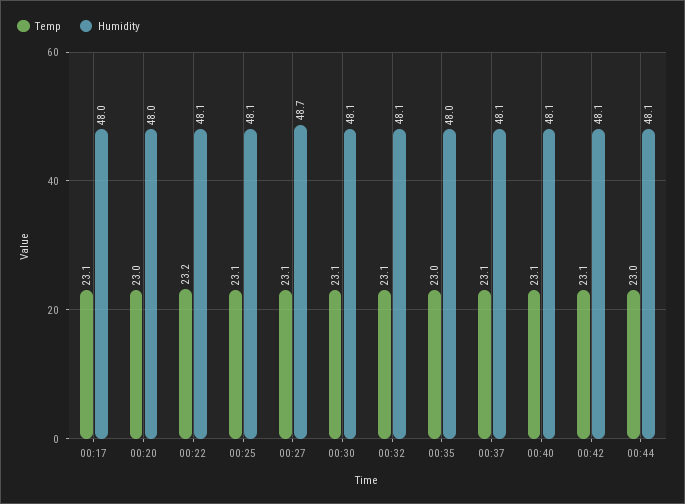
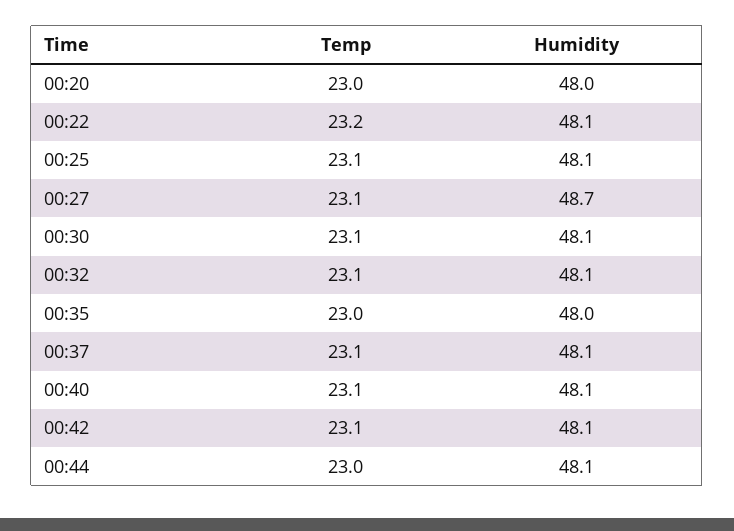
  {
    "Temp": {
-     "00:17": 23.1,
      "00:20": 23,
      "00:22": 23.2,
      "00:25": 23.1,
      "00:27": 23.1,
      "00:30": 23.1,
      "00:32": 23.1,
      "00:35": 23,
      "00:37": 23.1,
      "00:40": 23.1,
      "00:42": 23.1,
      "00:44": 23
    },
    "Humidity": {
-     "00:17": 48,
      "00:20": 48,
      "00:22": 48.1,
      "00:25": 48.1,
      "00:27": 48.7,
      "00:30": 48.1,
      "00:32": 48.1,
      "00:35": 48,
      "00:37": 48.1,
      "00:40": 48.1,
      "00:42": 48.1,
      "00:44": 48.1
    }
  }

